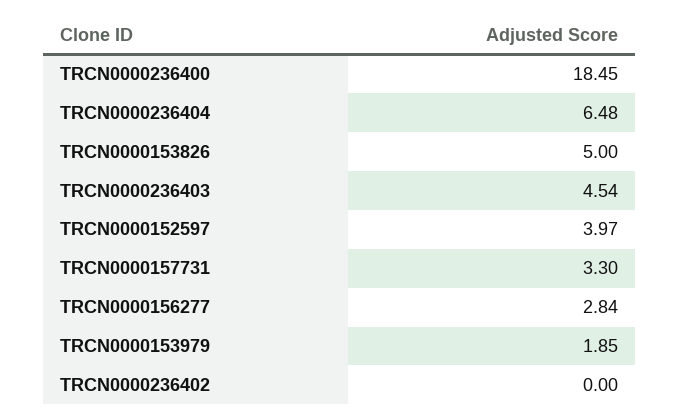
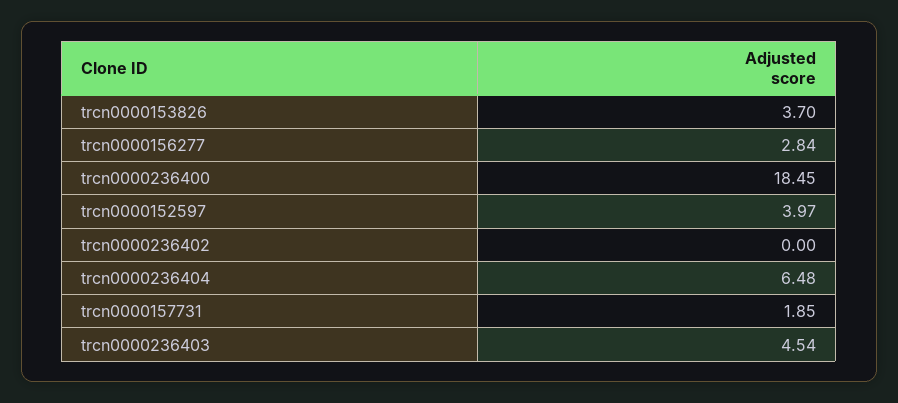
  {
    "TRCN0000236400": 18.45,
    "TRCN0000236404": 6.48,
-   "TRCN0000153826": 5,
+   "TRCN0000153826": 3.7,
    "TRCN0000236403": 4.54,
    "TRCN0000152597": 3.97,
-   "TRCN0000157731": 3.3,
+   "TRCN0000157731": 1.85,
    "TRCN0000156277": 2.84,
-   "TRCN0000153979": 1.85,
    "TRCN0000236402": 0
  }

